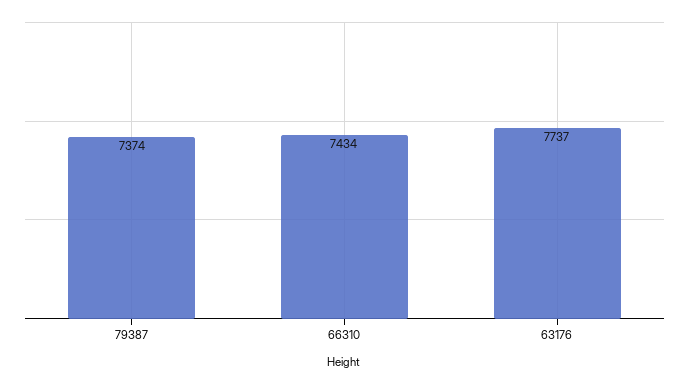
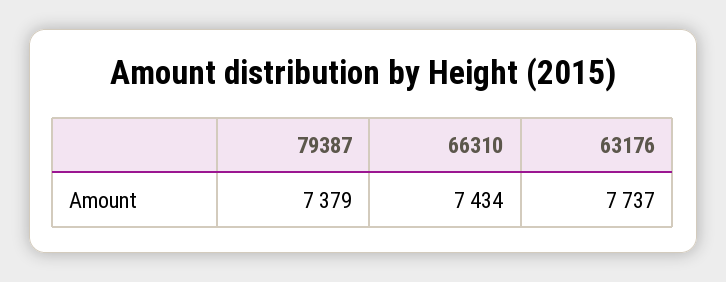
  {
-   "79387": 7374,
+   "79387": 7379,
    "66310": 7434,
    "63176": 7737
  }

